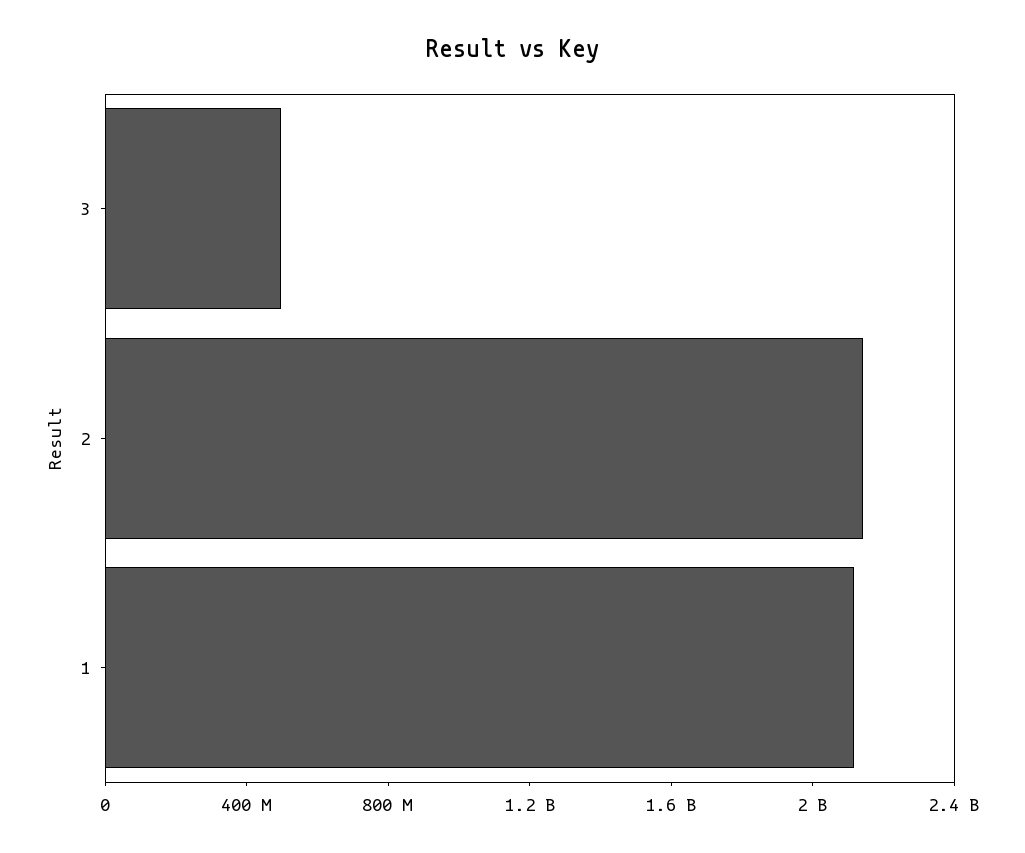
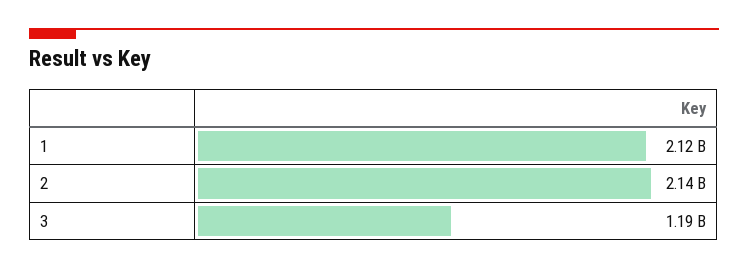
  {
-   "3": 500000000,
+   "3": 1190000000,
    "2": 2140000000,
    "1": 2120000000
  }

